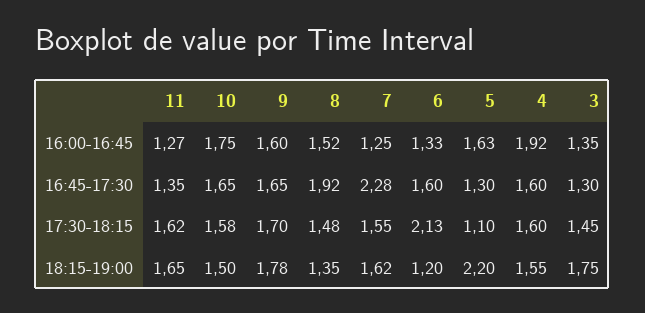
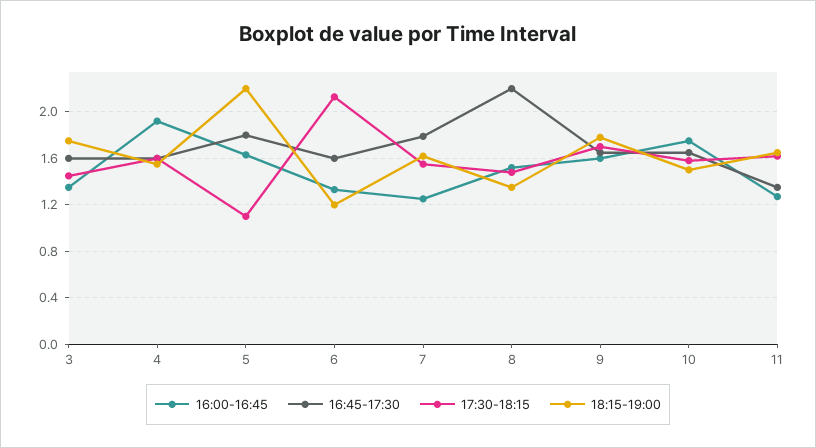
  {
    "16:00-16:45": {
      "11": 1.27,
      "10": 1.75,
      "9": 1.6,
      "8": 1.52,
      "7": 1.25,
      "6": 1.33,
      "5": 1.63,
      "4": 1.92,
      "3": 1.35
    },
    "16:45-17:30": {
      "11": 1.35,
      "10": 1.65,
      "9": 1.65,
-     "8": 1.92,
+     "8": 2.2,
-     "7": 2.28,
+     "7": 1.8,
      "6": 1.6,
-     "5": 1.3,
+     "5": 1.8,
      "4": 1.6,
-     "3": 1.3
+     "3": 1.6
    },
    "17:30-18:15": {
      "11": 1.62,
      "10": 1.58,
      "9": 1.7,
      "8": 1.48,
      "7": 1.55,
      "6": 2.13,
      "5": 1.1,
      "4": 1.6,
      "3": 1.45
    },
    "18:15-19:00": {
      "11": 1.65,
      "10": 1.5,
      "9": 1.78,
      "8": 1.35,
      "7": 1.62,
      "6": 1.2,
      "5": 2.2,
      "4": 1.55,
      "3": 1.75
    }
  }

